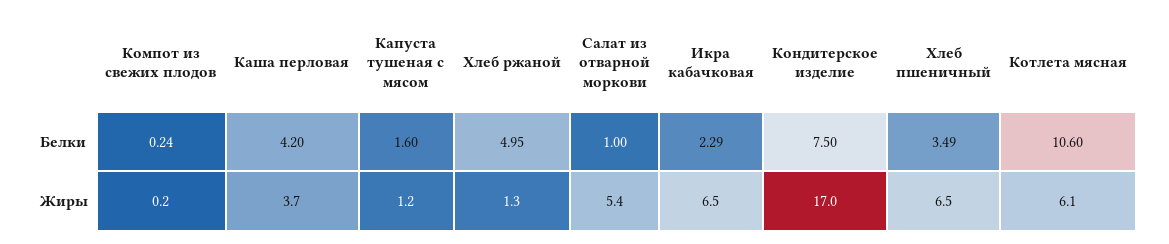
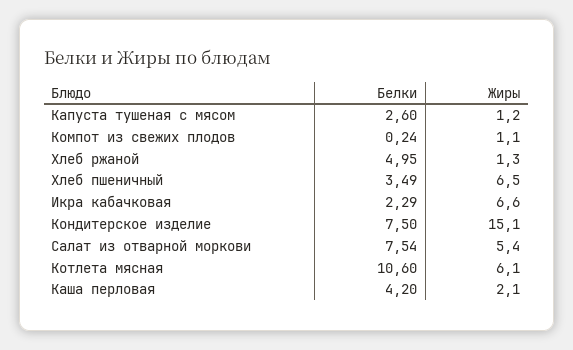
  {
    "Компот из свежих плодов": {
      "Белки": 0.24,
-     "Жиры": 0.2
+     "Жиры": 1.1
    },
    "Каша перловая": {
      "Белки": 4.2,
-     "Жиры": 3.7
+     "Жиры": 2.1
    },
    "Капуста тушеная с мясом": {
-     "Белки": 1.6,
+     "Белки": 2.6,
      "Жиры": 1.2
    },
    "Хлеб ржаной": {
      "Белки": 4.95,
      "Жиры": 1.3
    },
    "Салат из отварной моркови": {
-     "Белки": 1,
+     "Белки": 7.54,
      "Жиры": 5.4
    },
    "Икра кабачковая": {
      "Белки": 2.29,
-     "Жиры": 6.5
+     "Жиры": 6.6
    },
    "Кондитерское изделие": {
      "Белки": 7.5,
-     "Жиры": 17
+     "Жиры": 15.1
    },
    "Хлеб пшеничный": {
      "Белки": 3.49,
      "Жиры": 6.5
    },
    "Котлета мясная": {
      "Белки": 10.6,
      "Жиры": 6.1
    }
  }

